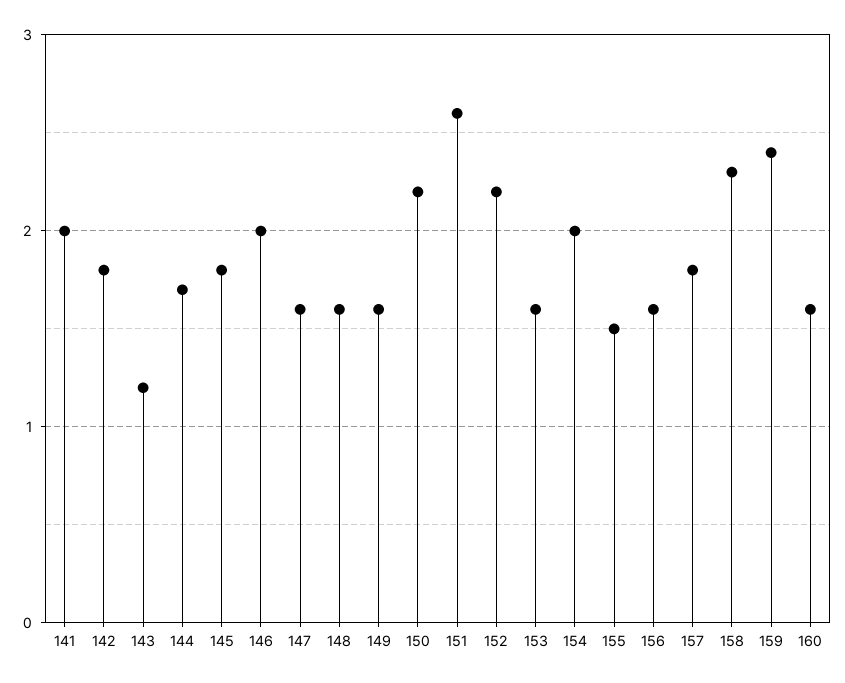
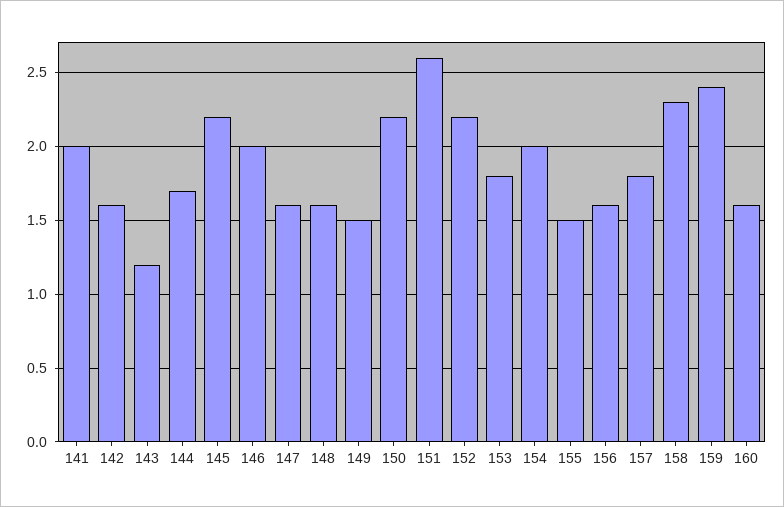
  {
    "141": 2,
-   "142": 1.8,
+   "142": 1.6,
    "143": 1.2,
    "144": 1.7,
-   "145": 1.8,
+   "145": 2.2,
    "146": 2,
    "147": 1.6,
    "148": 1.6,
-   "149": 1.6,
+   "149": 1.5,
    "150": 2.2,
    "151": 2.6,
    "152": 2.2,
-   "153": 1.6,
+   "153": 1.8,
    "154": 2,
    "155": 1.5,
    "156": 1.6,
    "157": 1.8,
    "158": 2.3,
    "159": 2.4,
    "160": 1.6
  }

